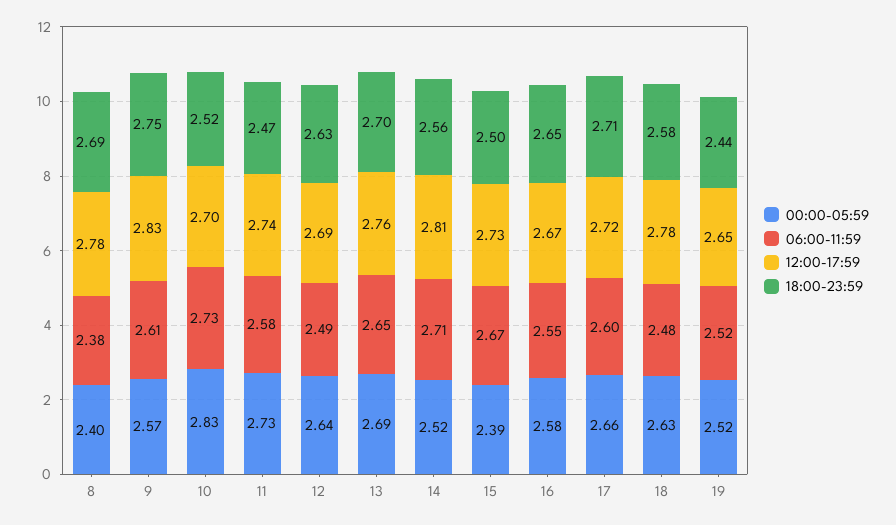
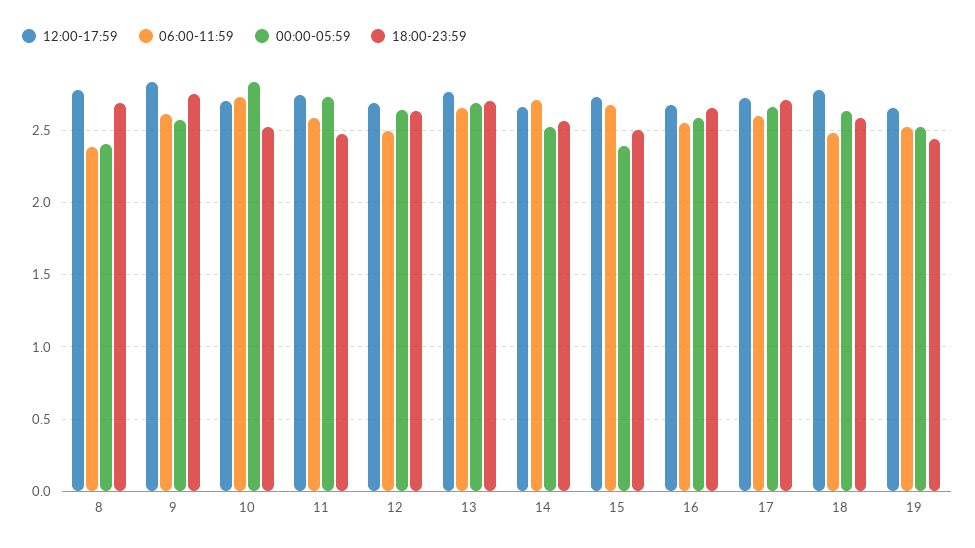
  {
    "00:00-05:59": {
      "8": 2.4,
      "9": 2.57,
      "10": 2.83,
      "11": 2.73,
      "12": 2.64,
      "13": 2.69,
      "14": 2.52,
      "15": 2.39,
      "16": 2.58,
      "17": 2.66,
      "18": 2.63,
      "19": 2.52
    },
    "06:00-11:59": {
      "8": 2.38,
      "9": 2.61,
      "10": 2.73,
      "11": 2.58,
      "12": 2.49,
      "13": 2.65,
      "14": 2.71,
      "15": 2.67,
      "16": 2.55,
      "17": 2.6,
      "18": 2.48,
      "19": 2.52
    },
    "12:00-17:59": {
      "8": 2.78,
      "9": 2.83,
      "10": 2.7,
      "11": 2.74,
      "12": 2.69,
      "13": 2.76,
-     "14": 2.81,
+     "14": 2.65,
      "15": 2.73,
      "16": 2.67,
      "17": 2.72,
      "18": 2.78,
      "19": 2.65
    },
    "18:00-23:59": {
      "8": 2.69,
      "9": 2.75,
      "10": 2.52,
      "11": 2.47,
      "12": 2.63,
      "13": 2.7,
      "14": 2.56,
      "15": 2.5,
      "16": 2.65,
      "17": 2.71,
      "18": 2.58,
      "19": 2.44
    }
  }

